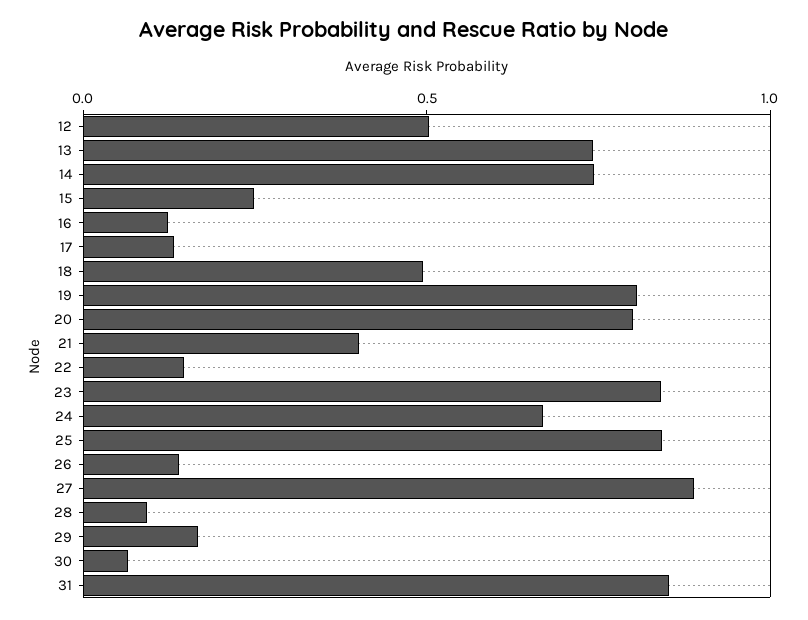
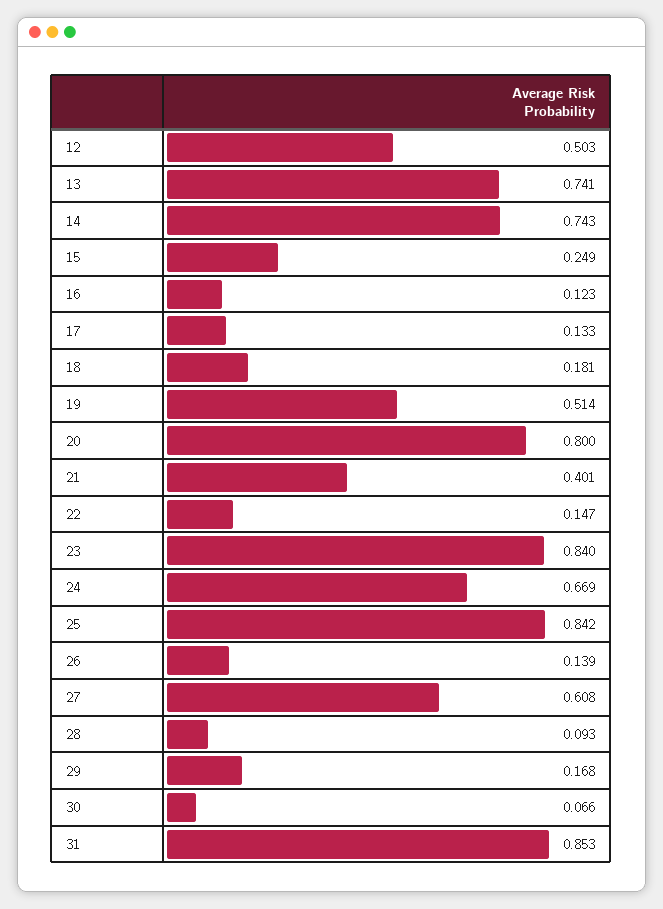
  {
    "12": 0.503,
    "13": 0.741,
    "14": 0.743,
    "15": 0.249,
    "16": 0.123,
    "17": 0.133,
-   "18": 0.5,
+   "18": 0.181,
-   "19": 0.8,
+   "19": 0.514,
    "20": 0.8,
    "21": 0.401,
    "22": 0.147,
    "23": 0.84,
    "24": 0.669,
    "25": 0.842,
    "26": 0.139,
-   "27": 0.9,
+   "27": 0.608,
    "28": 0.093,
    "29": 0.168,
    "30": 0.066,
    "31": 0.853
  }

